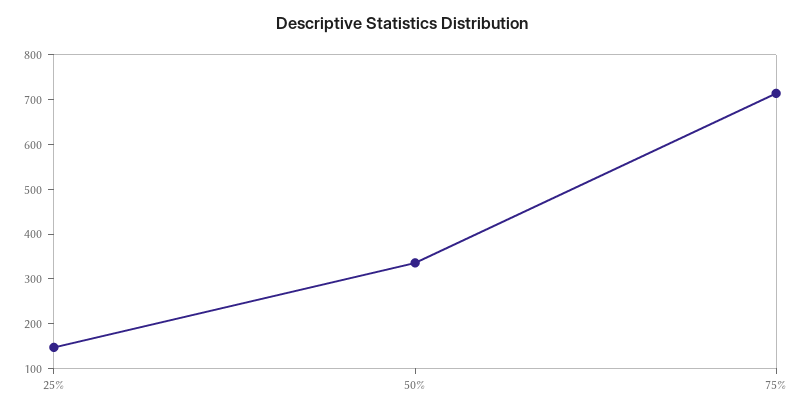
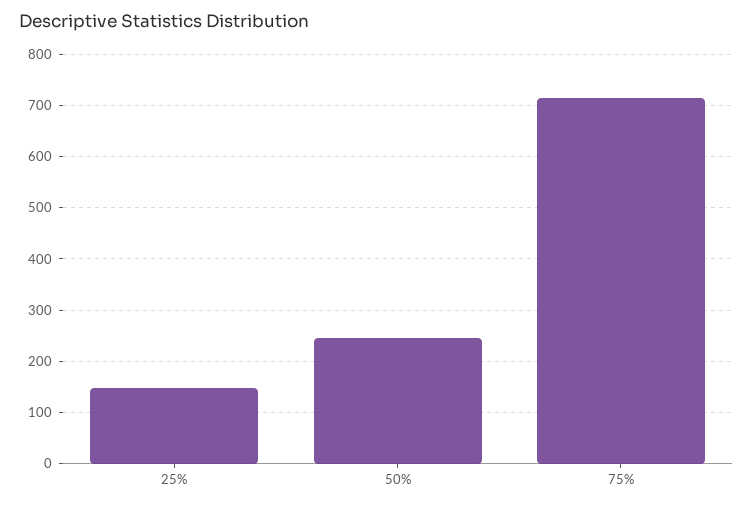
  {
    "25%": 140,
-   "50%": 340,
+   "50%": 240,
    "75%": 720
  }

